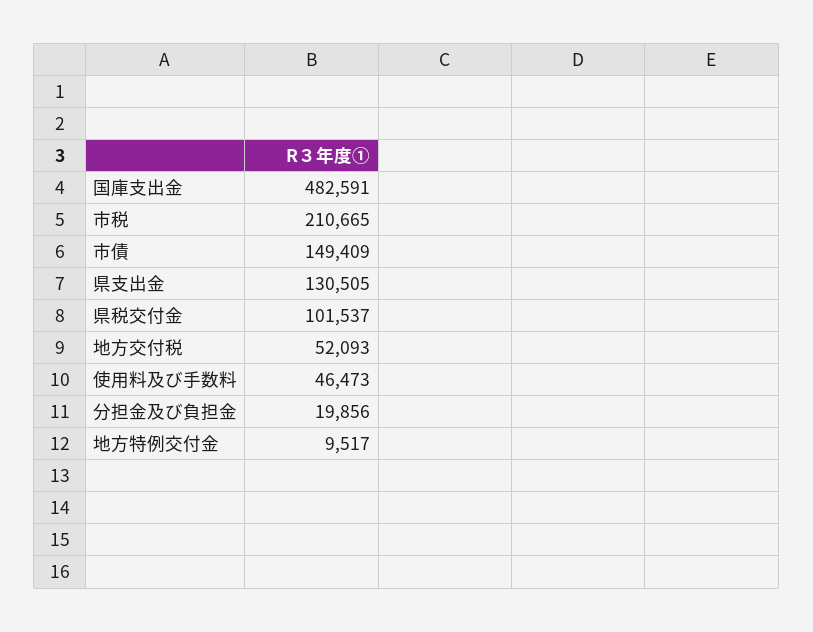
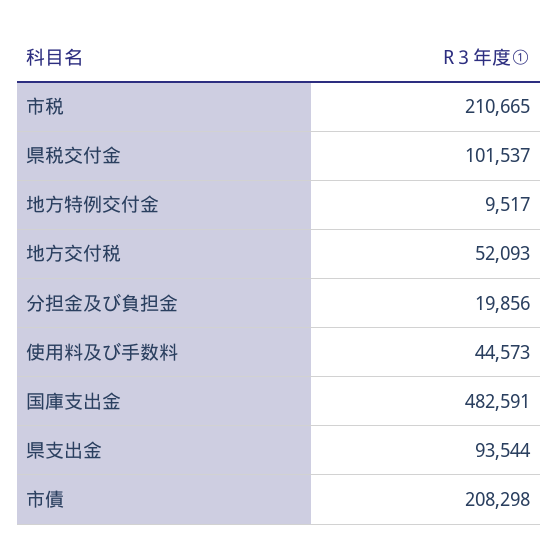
  {
    "国庫支出金": 482591,
    "市税": 210665,
-   "市債": 149409,
+   "市債": 208298,
-   "県支出金": 130505,
+   "県支出金": 93544,
    "県税交付金": 101537,
    "地方交付税": 52093,
-   "使用料及び手数料": 46473,
+   "使用料及び手数料": 44573,
    "分担金及び負担金": 19856,
    "地方特例交付金": 9517
  }

